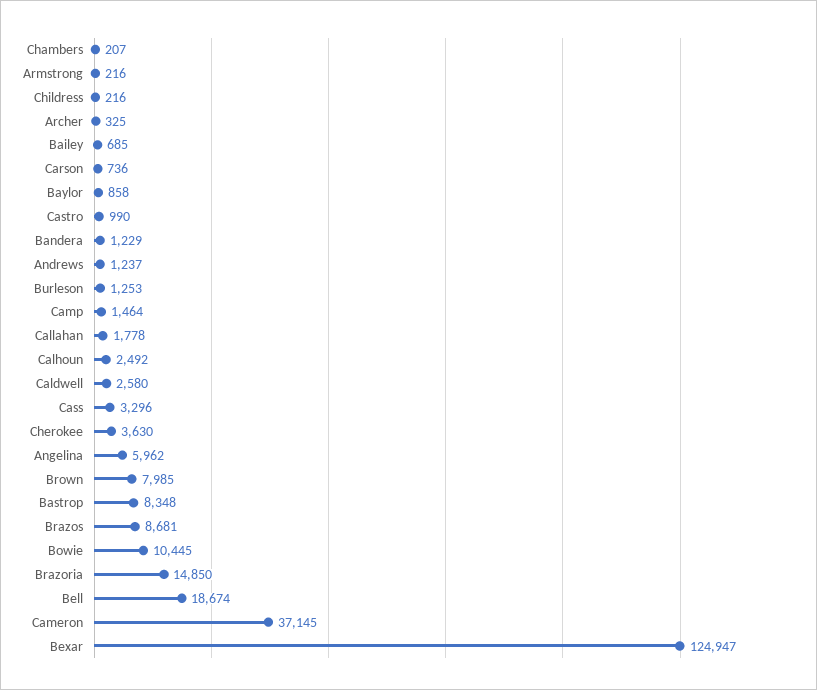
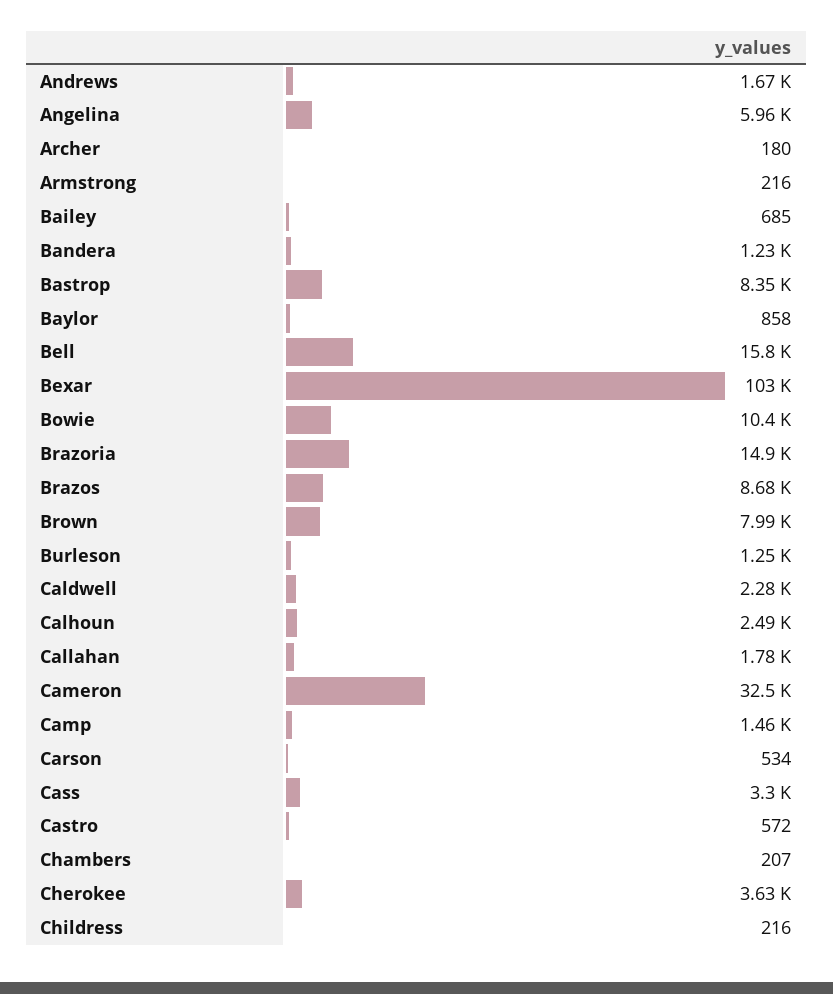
  {
    "Chambers": 207,
    "Armstrong": 216,
    "Childress": 216,
-   "Archer": 325,
+   "Archer": 180,
    "Bailey": 685,
-   "Carson": 736,
+   "Carson": 534,
    "Baylor": 858,
-   "Castro": 990,
+   "Castro": 572,
    "Bandera": 1229,
-   "Andrews": 1237,
+   "Andrews": 1670,
    "Burleson": 1253,
    "Camp": 1464,
    "Callahan": 1778,
    "Calhoun": 2492,
-   "Caldwell": 2580,
+   "Caldwell": 2280,
    "Cass": 3296,
    "Cherokee": 3630,
    "Angelina": 5962,
    "Brown": 7985,
    "Bastrop": 8348,
    "Brazos": 8681,
    "Bowie": 10445,
    "Brazoria": 14850,
-   "Bell": 18674,
+   "Bell": 15800,
-   "Cameron": 37145,
+   "Cameron": 32500,
-   "Bexar": 124947
+   "Bexar": 103000
  }

